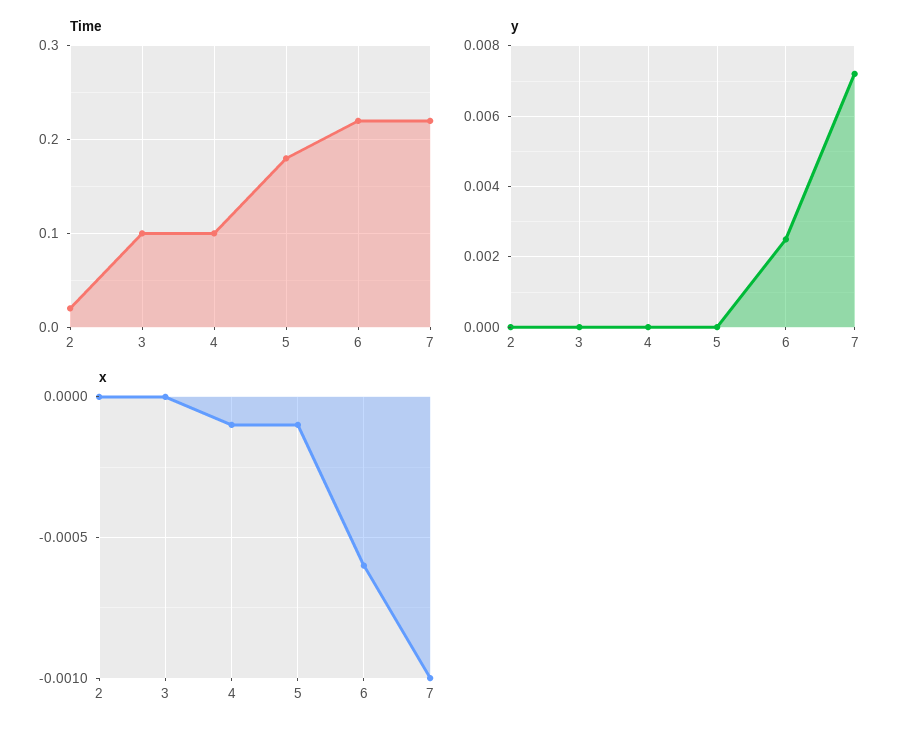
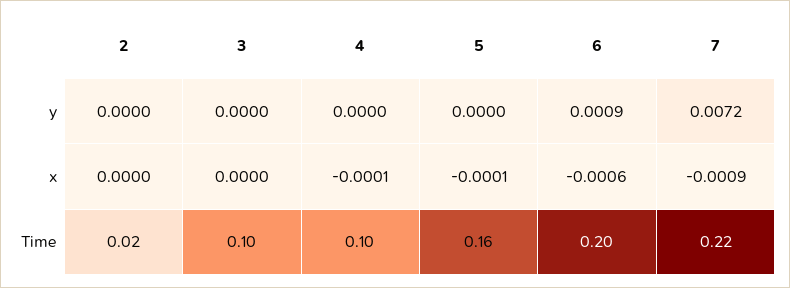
  {
    "Time": {
      "2": 0.02,
      "3": 0.1,
      "4": 0.1,
-     "5": 0.18,
+     "5": 0.16,
-     "6": 0.22,
+     "6": 0.2,
      "7": 0.22
    },
    "y": {
      "2": 0,
      "3": 0,
      "4": 0,
      "5": 0,
-     "6": 0.0025,
+     "6": 0.0009,
      "7": 0.0072
    },
    "x": {
      "2": 0,
      "3": 0,
      "4": -0.0001,
      "5": -0.0001,
      "6": -0.0006,
-     "7": -0.001
+     "7": -0.0009
    }
  }

